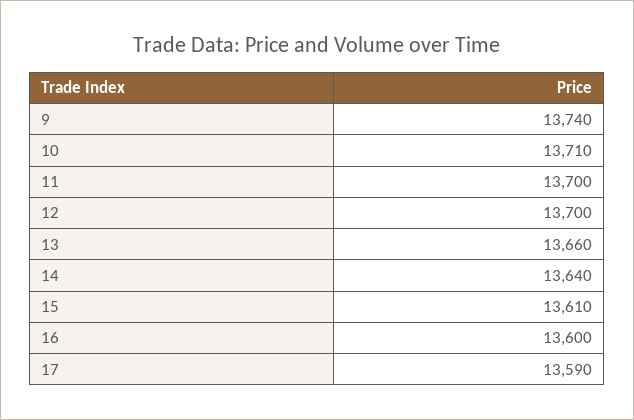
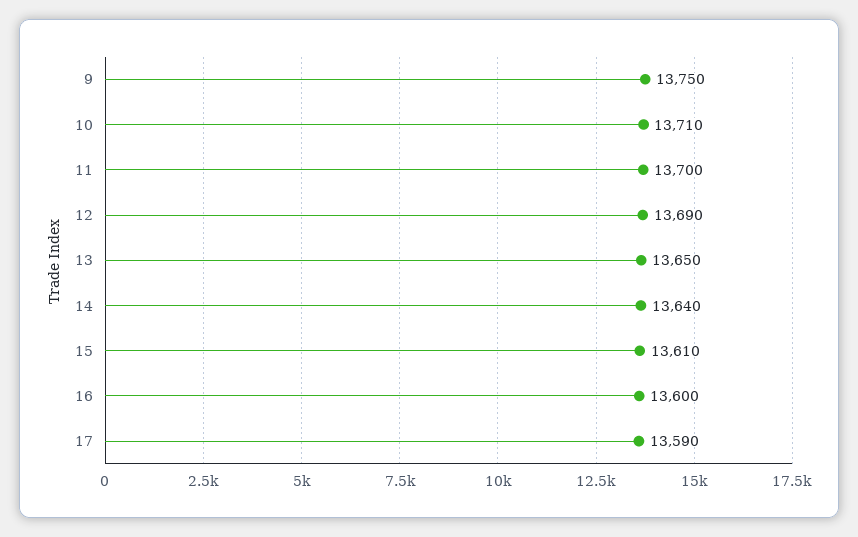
  {
-   "9": 13740,
+   "9": 13750,
    "10": 13710,
    "11": 13700,
-   "12": 13700,
+   "12": 13690,
-   "13": 13660,
+   "13": 13650,
    "14": 13640,
    "15": 13610,
    "16": 13600,
    "17": 13590
  }

